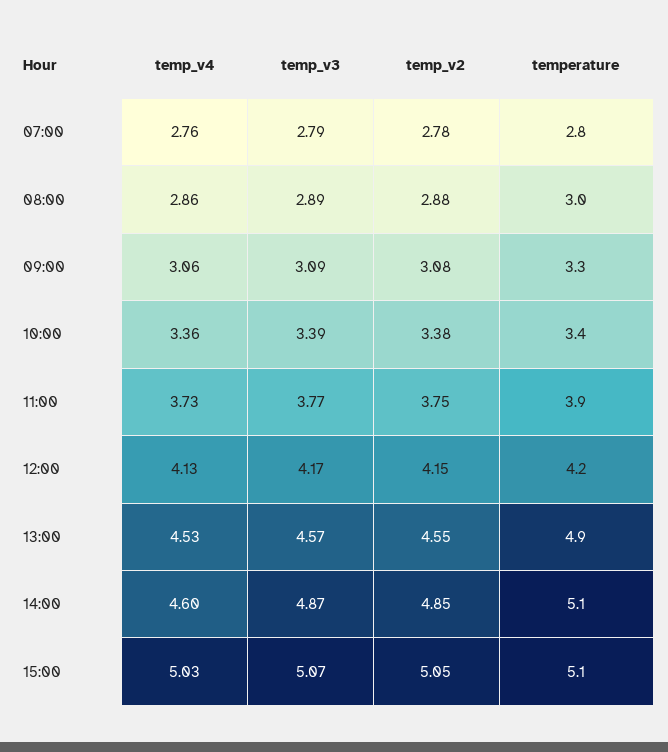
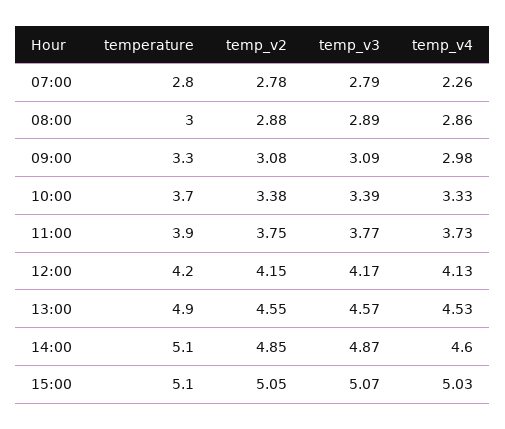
  {
    "temp_v4": {
-     "07:00": 2.76,
+     "07:00": 2.26,
      "08:00": 2.86,
-     "09:00": 3.06,
+     "09:00": 2.98,
-     "10:00": 3.36,
+     "10:00": 3.33,
      "11:00": 3.73,
      "12:00": 4.13,
      "13:00": 4.53,
      "14:00": 4.6,
      "15:00": 5.03
    },
    "temp_v3": {
      "07:00": 2.79,
      "08:00": 2.89,
      "09:00": 3.09,
      "10:00": 3.39,
      "11:00": 3.77,
      "12:00": 4.17,
      "13:00": 4.57,
      "14:00": 4.87,
      "15:00": 5.07
    },
    "temp_v2": {
      "07:00": 2.78,
      "08:00": 2.88,
      "09:00": 3.08,
      "10:00": 3.38,
      "11:00": 3.75,
      "12:00": 4.15,
      "13:00": 4.55,
      "14:00": 4.85,
      "15:00": 5.05
    },
    "temperature": {
      "07:00": 2.8,
      "08:00": 3,
      "09:00": 3.3,
-     "10:00": 3.4,
+     "10:00": 3.7,
      "11:00": 3.9,
      "12:00": 4.2,
      "13:00": 4.9,
      "14:00": 5.1,
      "15:00": 5.1
    }
  }

